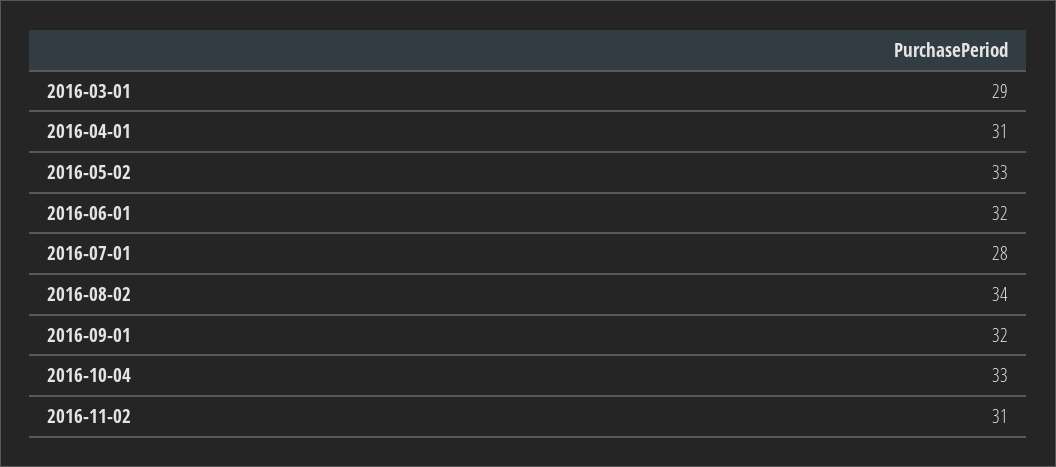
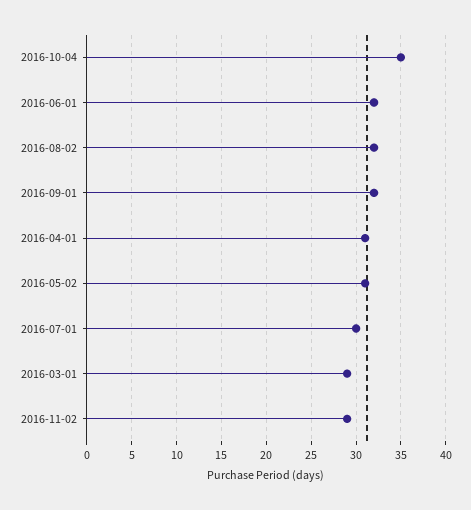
  {
    "2016-03-01": 29,
    "2016-04-01": 31,
-   "2016-05-02": 33,
+   "2016-05-02": 31,
    "2016-06-01": 32,
-   "2016-07-01": 28,
+   "2016-07-01": 30,
-   "2016-08-02": 34,
+   "2016-08-02": 32,
    "2016-09-01": 32,
-   "2016-10-04": 33,
+   "2016-10-04": 35,
-   "2016-11-02": 31
+   "2016-11-02": 29
  }

